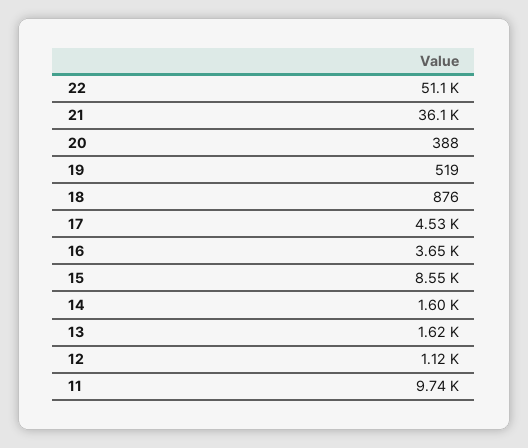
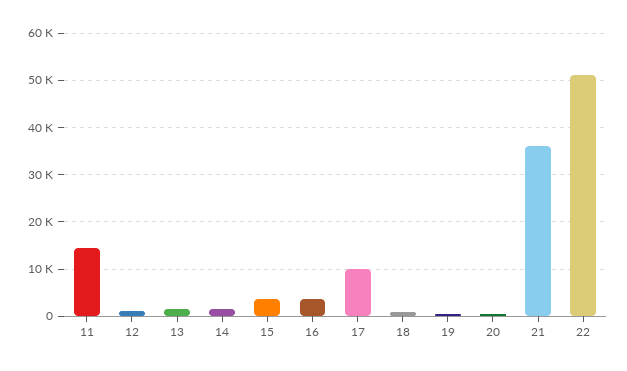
  {
    "22": 51100,
    "21": 36100,
    "20": 388,
    "19": 519,
    "18": 876,
-   "17": 4530,
+   "17": 10000,
    "16": 3650,
-   "15": 8550,
+   "15": 4000,
    "14": 1600,
    "13": 1620,
    "12": 1120,
-   "11": 9740
+   "11": 14000
  }

